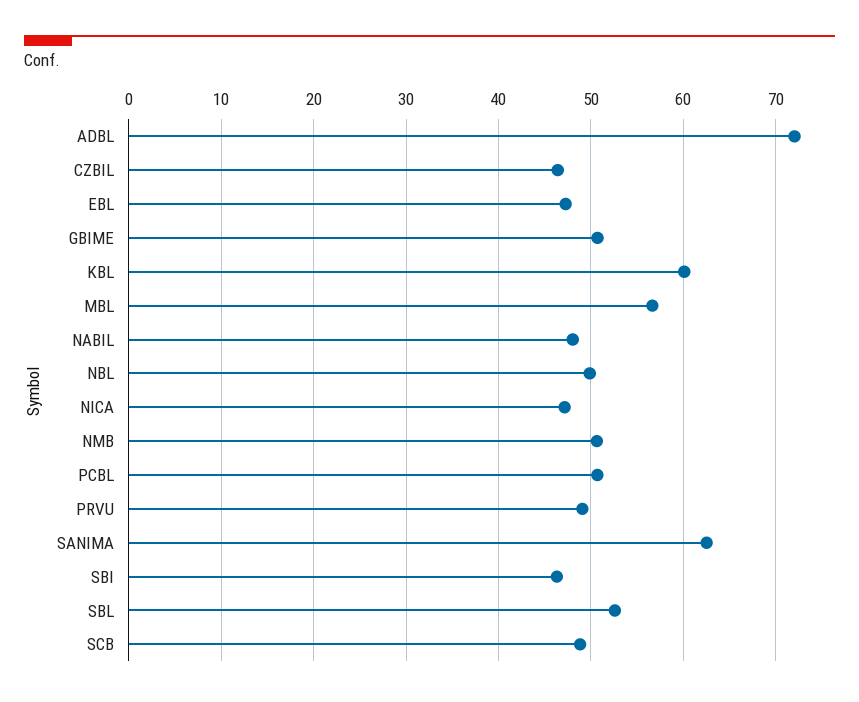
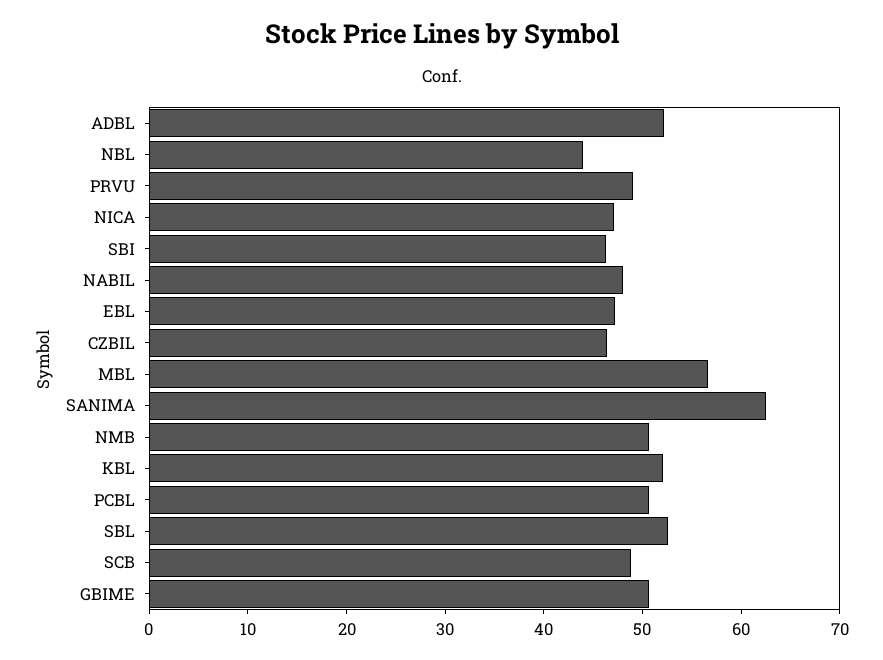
  {
-   "ADBL": 72,
+   "ADBL": 52,
    "CZBIL": 46,
    "EBL": 47,
    "GBIME": 51,
-   "KBL": 60,
+   "KBL": 52,
    "MBL": 57,
    "NABIL": 48,
-   "NBL": 50,
+   "NBL": 44,
    "NICA": 47,
    "NMB": 51,
    "PCBL": 51,
    "PRVU": 49,
    "SANIMA": 63,
    "SBI": 46,
    "SBL": 53,
    "SCB": 49
  }

